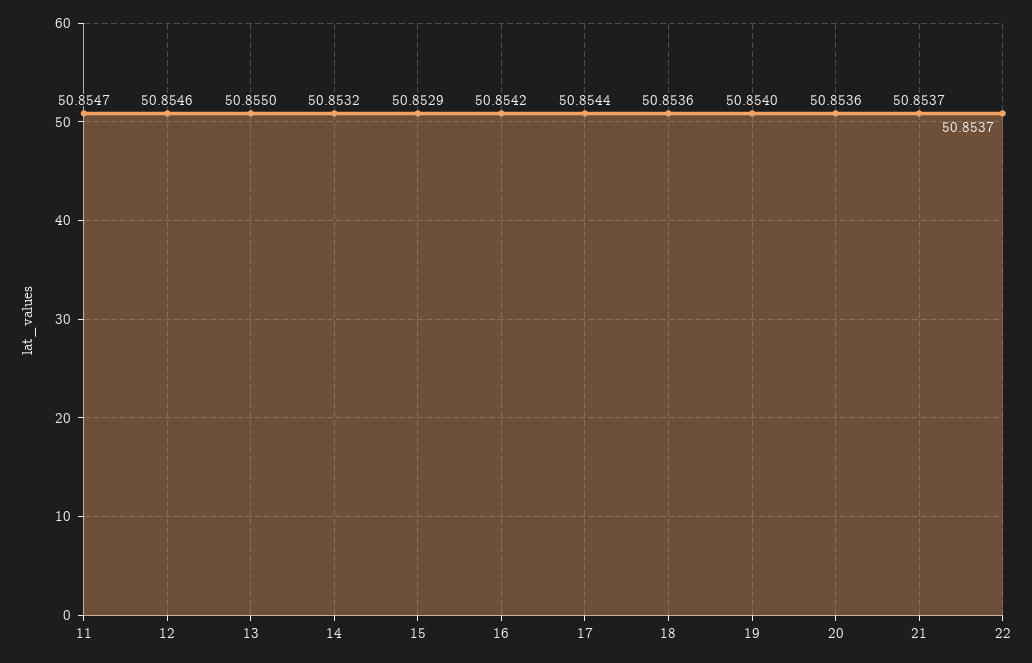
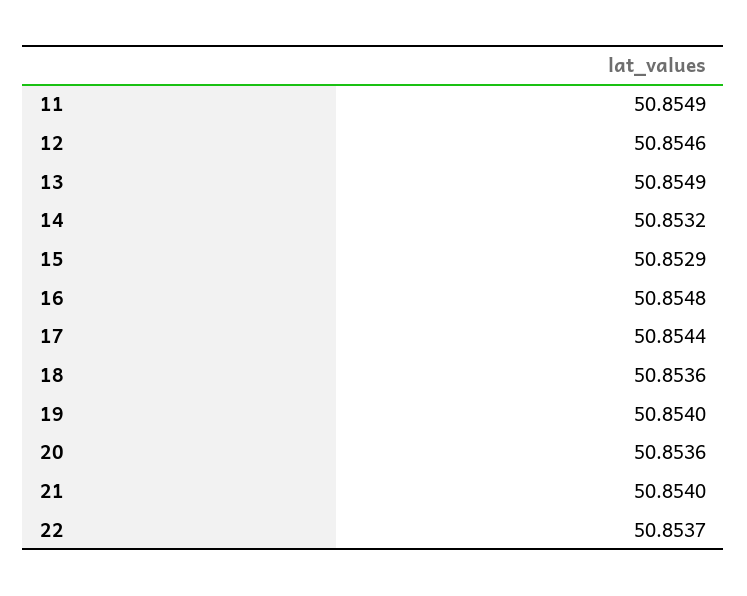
  {
-   "11": 50.8547,
+   "11": 50.8549,
    "12": 50.8546,
-   "13": 50.855,
+   "13": 50.8549,
    "14": 50.8532,
    "15": 50.8529,
-   "16": 50.8542,
+   "16": 50.8548,
    "17": 50.8544,
    "18": 50.8536,
    "19": 50.854,
    "20": 50.8536,
-   "21": 50.8537,
+   "21": 50.854,
    "22": 50.8537
  }

